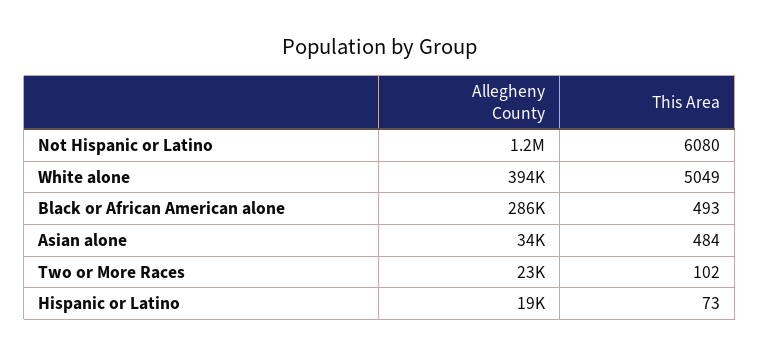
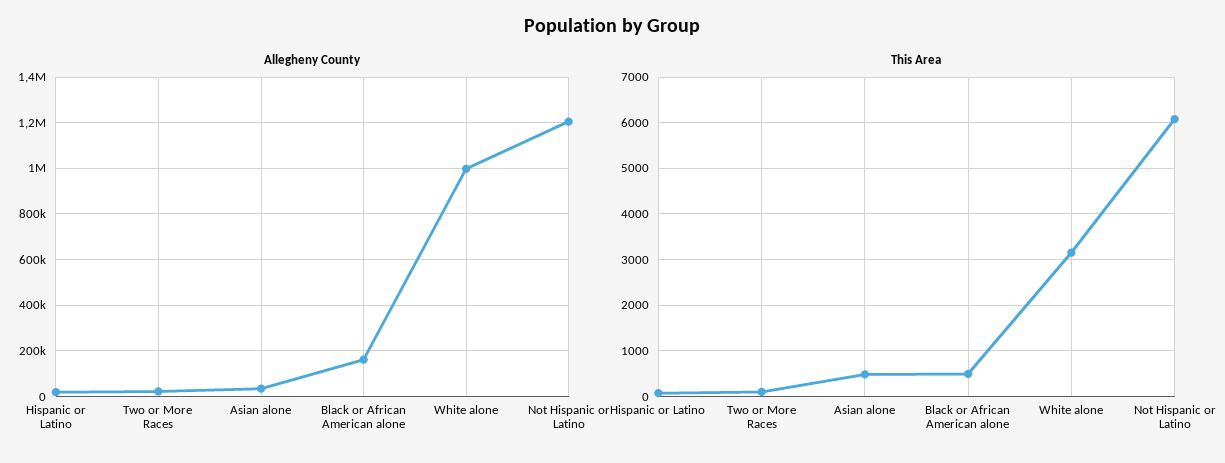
  {
    "Allegheny County": {
      "Not Hispanic or Latino": 1200000,
-     "White alone": 394000,
+     "White alone": 1000000,
-     "Black or African American alone": 286000,
+     "Black or African American alone": 150000,
      "Asian alone": 34000,
      "Two or More Races": 23000,
      "Hispanic or Latino": 19000
    },
    "This Area": {
      "Not Hispanic or Latino": 6080,
-     "White alone": 5049,
+     "White alone": 3200,
      "Black or African American alone": 493,
      "Asian alone": 484,
      "Two or More Races": 102,
      "Hispanic or Latino": 73
    }
  }

